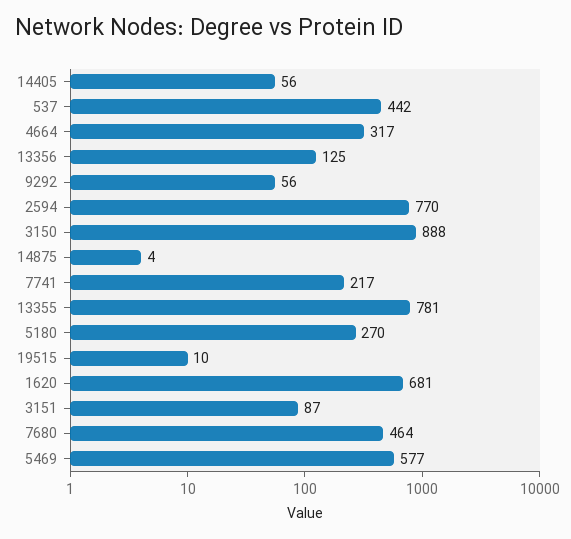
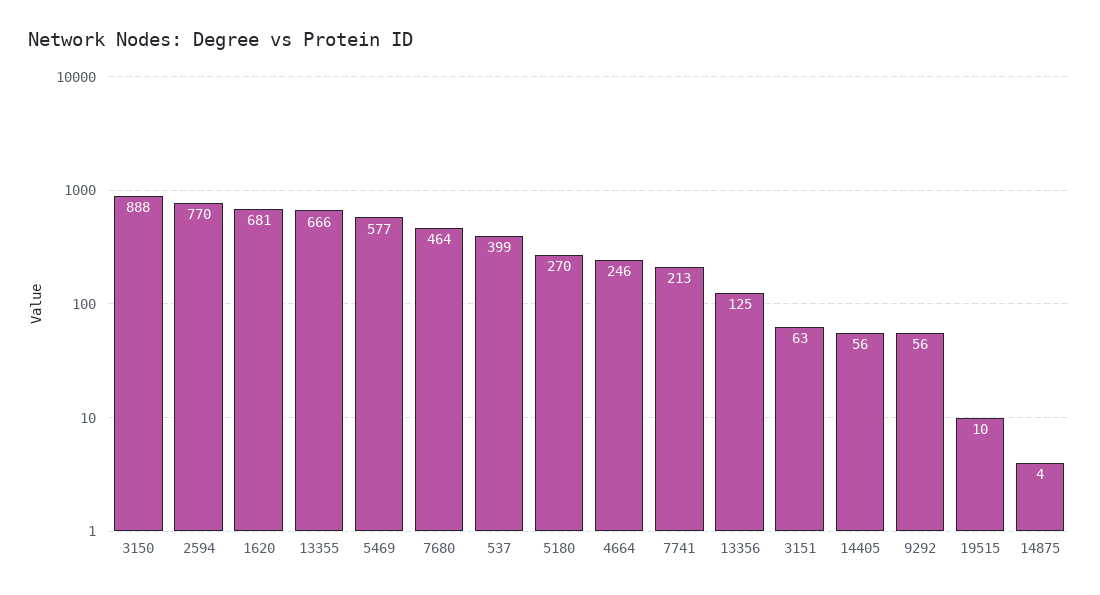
  {
    "14405": 56,
-   "537": 442,
+   "537": 399,
-   "4664": 317,
+   "4664": 246,
    "13356": 125,
    "9292": 56,
    "2594": 770,
    "3150": 888,
    "14875": 4,
-   "7741": 217,
+   "7741": 213,
-   "13355": 781,
+   "13355": 666,
    "5180": 270,
    "19515": 10,
    "1620": 681,
-   "3151": 87,
+   "3151": 63,
    "7680": 464,
    "5469": 577
  }

